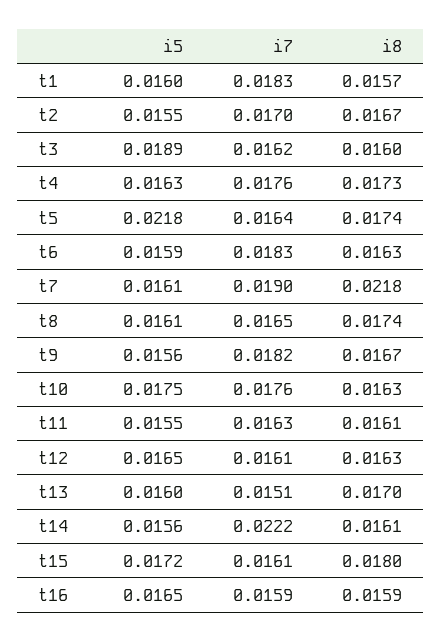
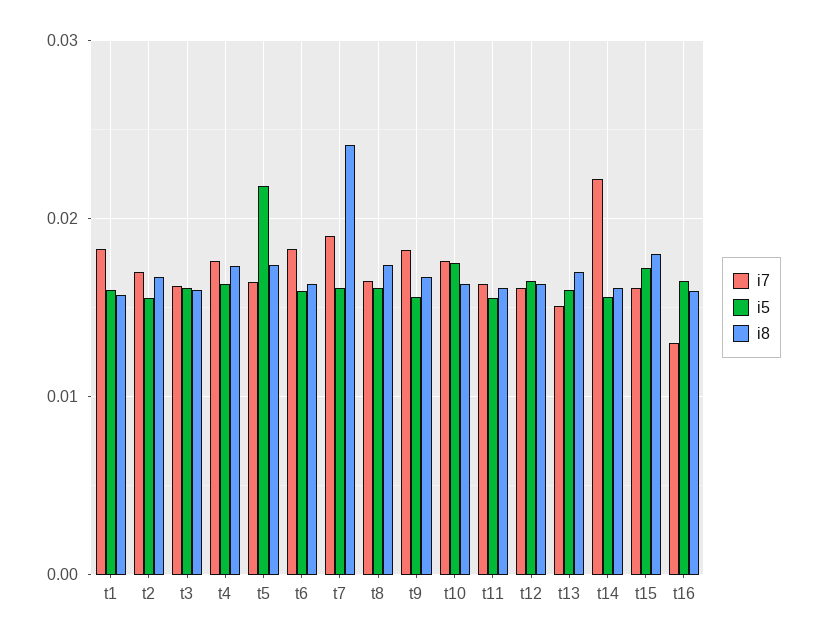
  {
    "i5": {
      "t1": 0.016,
      "t2": 0.0155,
-     "t3": 0.0189,
+     "t3": 0.016,
      "t4": 0.0163,
      "t5": 0.0218,
      "t6": 0.0159,
      "t7": 0.0161,
      "t8": 0.0161,
      "t9": 0.0156,
      "t10": 0.0175,
      "t11": 0.0155,
      "t12": 0.0165,
      "t13": 0.016,
      "t14": 0.0156,
      "t15": 0.0172,
      "t16": 0.0165
    },
    "i7": {
      "t1": 0.0183,
      "t2": 0.017,
      "t3": 0.0162,
      "t4": 0.0176,
      "t5": 0.0164,
      "t6": 0.0183,
      "t7": 0.019,
      "t8": 0.0165,
      "t9": 0.0182,
      "t10": 0.0176,
      "t11": 0.0163,
      "t12": 0.0161,
      "t13": 0.0151,
      "t14": 0.0222,
      "t15": 0.0161,
-     "t16": 0.0159
+     "t16": 0.013
    },
    "i8": {
      "t1": 0.0157,
      "t2": 0.0167,
      "t3": 0.016,
      "t4": 0.0173,
      "t5": 0.0174,
      "t6": 0.0163,
-     "t7": 0.0218,
+     "t7": 0.024,
      "t8": 0.0174,
      "t9": 0.0167,
      "t10": 0.0163,
      "t11": 0.0161,
      "t12": 0.0163,
      "t13": 0.017,
      "t14": 0.0161,
      "t15": 0.018,
      "t16": 0.0159
    }
  }

